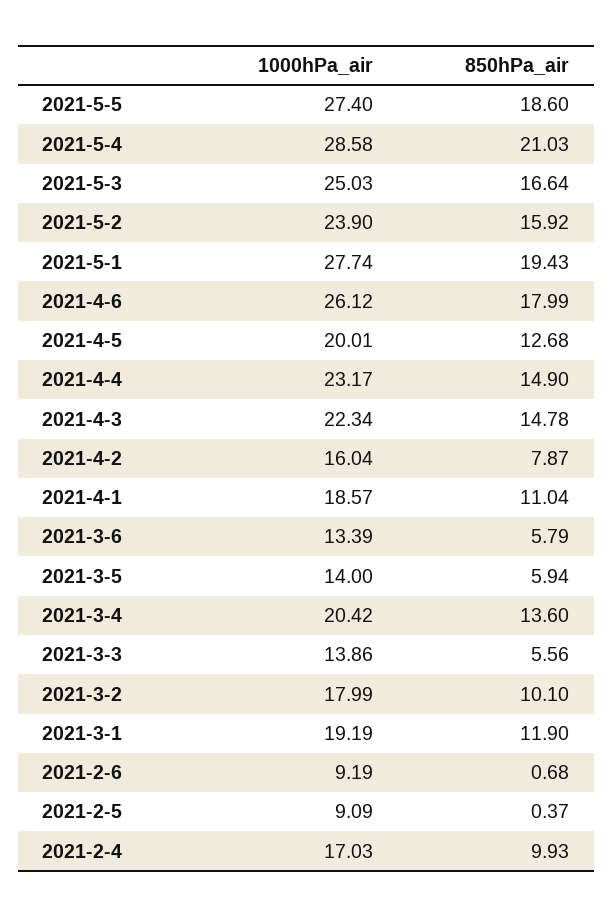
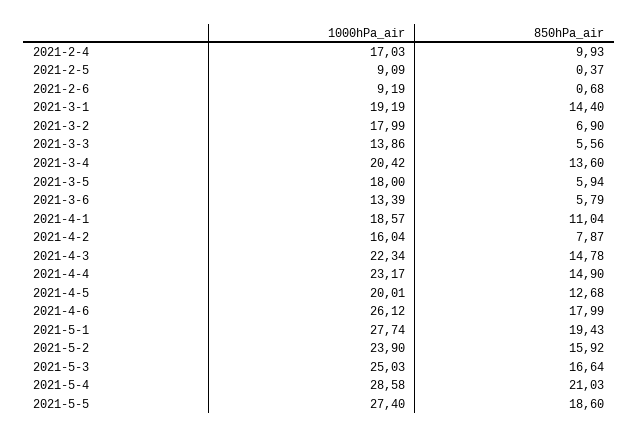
  {
    "1000hPa_air": {
      "2021-5-5": 27.4,
      "2021-5-4": 28.58,
      "2021-5-3": 25.03,
      "2021-5-2": 23.9,
      "2021-5-1": 27.74,
      "2021-4-6": 26.12,
      "2021-4-5": 20.01,
      "2021-4-4": 23.17,
      "2021-4-3": 22.34,
      "2021-4-2": 16.04,
      "2021-4-1": 18.57,
      "2021-3-6": 13.39,
-     "2021-3-5": 14,
+     "2021-3-5": 18,
      "2021-3-4": 20.42,
      "2021-3-3": 13.86,
      "2021-3-2": 17.99,
      "2021-3-1": 19.19,
      "2021-2-6": 9.19,
      "2021-2-5": 9.09,
      "2021-2-4": 17.03
    },
    "850hPa_air": {
      "2021-5-5": 18.6,
      "2021-5-4": 21.03,
      "2021-5-3": 16.64,
      "2021-5-2": 15.92,
      "2021-5-1": 19.43,
      "2021-4-6": 17.99,
      "2021-4-5": 12.68,
      "2021-4-4": 14.9,
      "2021-4-3": 14.78,
      "2021-4-2": 7.87,
      "2021-4-1": 11.04,
      "2021-3-6": 5.79,
      "2021-3-5": 5.94,
      "2021-3-4": 13.6,
      "2021-3-3": 5.56,
-     "2021-3-2": 10.1,
+     "2021-3-2": 6.9,
-     "2021-3-1": 11.9,
+     "2021-3-1": 14.4,
      "2021-2-6": 0.68,
      "2021-2-5": 0.37,
      "2021-2-4": 9.93
    }
  }

